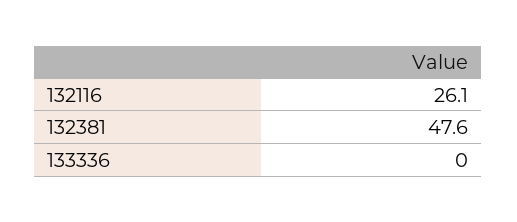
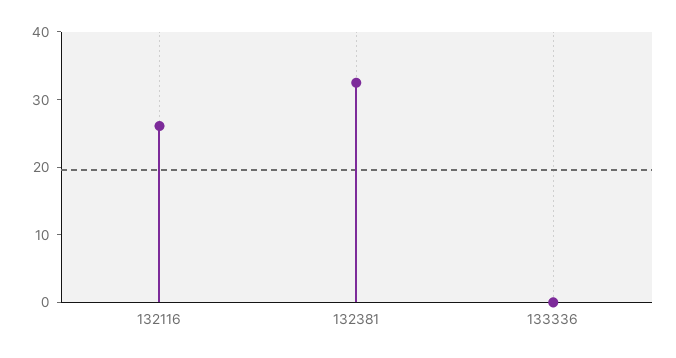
  {
    "132116": 26.1,
-   "132381": 47.6,
+   "132381": 32,
    "133336": 0
  }

